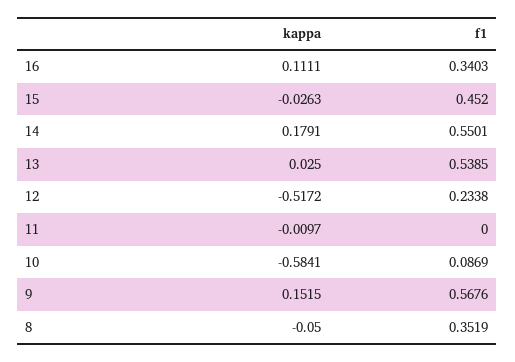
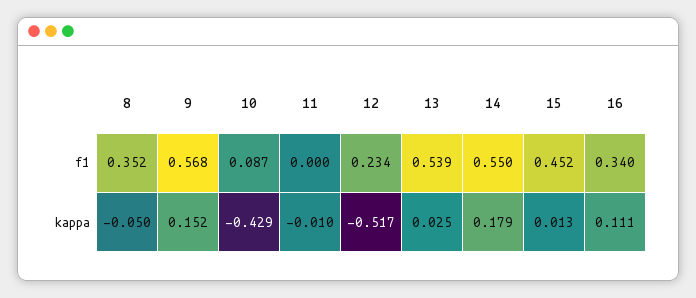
  {
    "kappa": {
      "16": 0.1111,
-     "15": -0.0263,
+     "15": 0.013,
      "14": 0.1791,
      "13": 0.025,
      "12": -0.5172,
      "11": -0.0097,
-     "10": -0.5841,
+     "10": -0.429,
      "9": 0.1515,
      "8": -0.05
    },
    "f1": {
      "16": 0.3403,
      "15": 0.452,
      "14": 0.5501,
      "13": 0.5385,
      "12": 0.2338,
      "11": 0,
      "10": 0.0869,
      "9": 0.5676,
      "8": 0.3519
    }
  }

